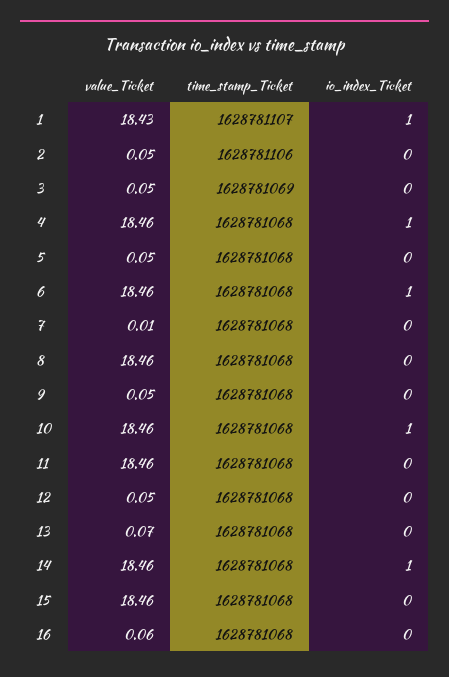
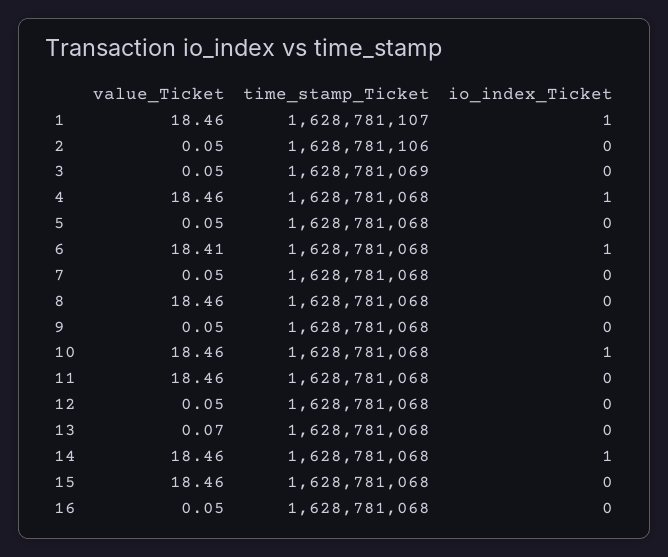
  {
    "value_Ticket": {
-     "1": 18.43,
+     "1": 18.46,
      "2": 0.05,
      "3": 0.05,
      "4": 18.46,
      "5": 0.05,
-     "6": 18.46,
+     "6": 18.41,
-     "7": 0.01,
+     "7": 0.05,
      "8": 18.46,
      "9": 0.05,
      "10": 18.46,
      "11": 18.46,
      "12": 0.05,
      "13": 0.07,
      "14": 18.46,
      "15": 18.46,
-     "16": 0.06
+     "16": 0.05
    },
    "time_stamp_Ticket": {
      "1": 1628781107,
      "2": 1628781106,
      "3": 1628781069,
      "4": 1628781068,
      "5": 1628781068,
      "6": 1628781068,
      "7": 1628781068,
      "8": 1628781068,
      "9": 1628781068,
      "10": 1628781068,
      "11": 1628781068,
      "12": 1628781068,
      "13": 1628781068,
      "14": 1628781068,
      "15": 1628781068,
      "16": 1628781068
    },
    "io_index_Ticket": {
      "1": 1,
      "2": 0,
      "3": 0,
      "4": 1,
      "5": 0,
      "6": 1,
      "7": 0,
      "8": 0,
      "9": 0,
      "10": 1,
      "11": 0,
      "12": 0,
      "13": 0,
      "14": 1,
      "15": 0,
      "16": 0
    }
  }

